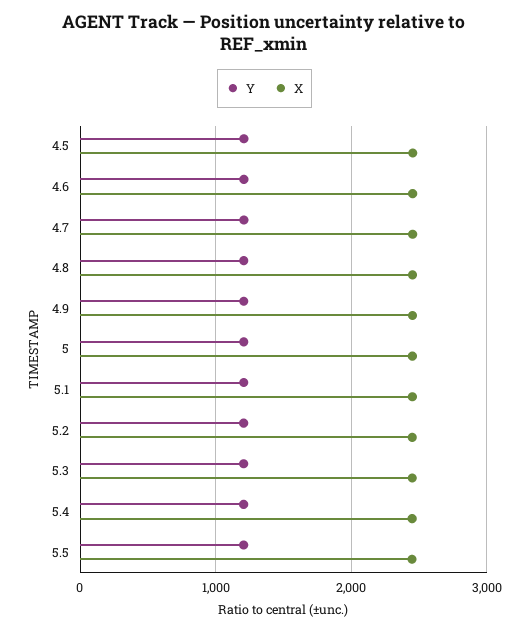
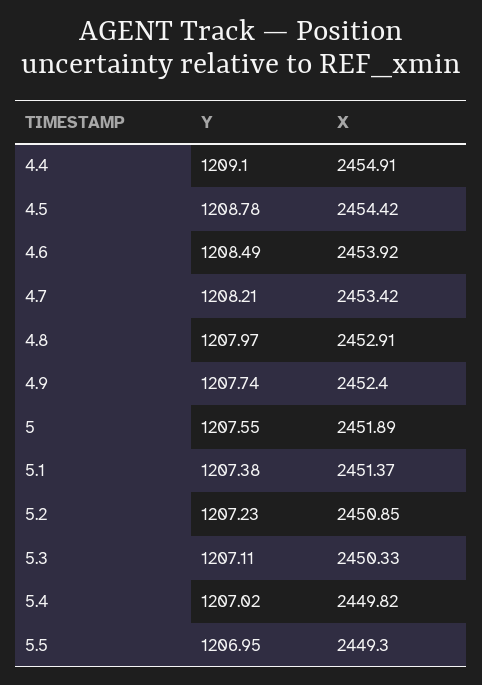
  {
    "Y": {
      "4.5": 1208.78,
      "4.6": 1208.49,
      "4.7": 1208.21,
      "4.8": 1207.97,
      "4.9": 1207.74,
      "5": 1207.55,
      "5.1": 1207.38,
      "5.2": 1207.23,
      "5.3": 1207.11,
      "5.4": 1207.02,
-     "5.5": 1206.95
+     "5.5": 1206.95,
+     "4.4": 1209.1
    },
    "X": {
      "4.5": 2454.42,
      "4.6": 2453.92,
      "4.7": 2453.42,
      "4.8": 2452.91,
      "4.9": 2452.4,
      "5": 2451.89,
      "5.1": 2451.37,
      "5.2": 2450.85,
      "5.3": 2450.33,
      "5.4": 2449.82,
-     "5.5": 2449.3
+     "5.5": 2449.3,
+     "4.4": 2454.91
    }
  }

